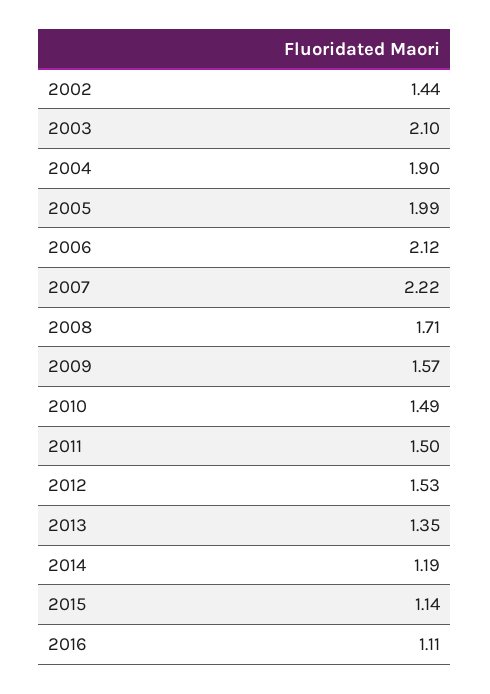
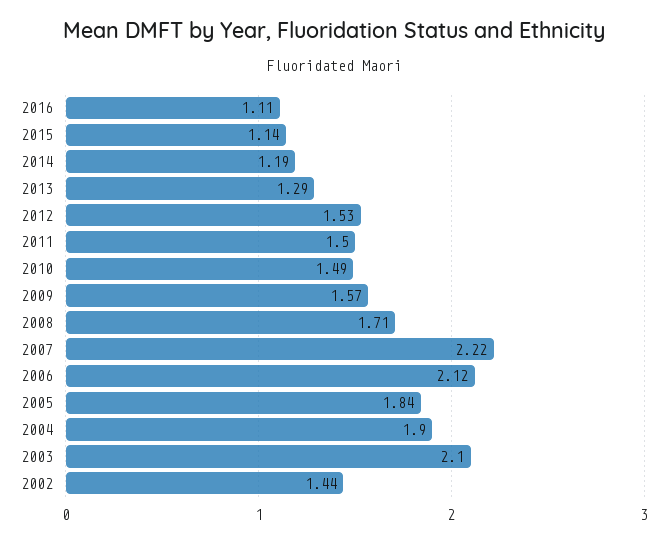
  {
    "2002": 1.44,
    "2003": 2.1,
    "2004": 1.9,
-   "2005": 1.99,
+   "2005": 1.84,
    "2006": 2.12,
    "2007": 2.22,
    "2008": 1.71,
    "2009": 1.57,
    "2010": 1.49,
    "2011": 1.5,
    "2012": 1.53,
-   "2013": 1.35,
+   "2013": 1.29,
    "2014": 1.19,
    "2015": 1.14,
    "2016": 1.11
  }

